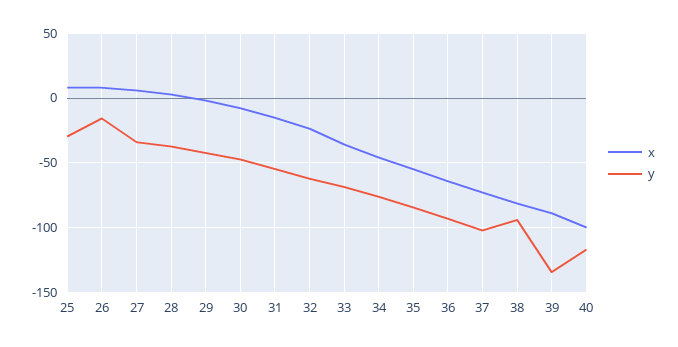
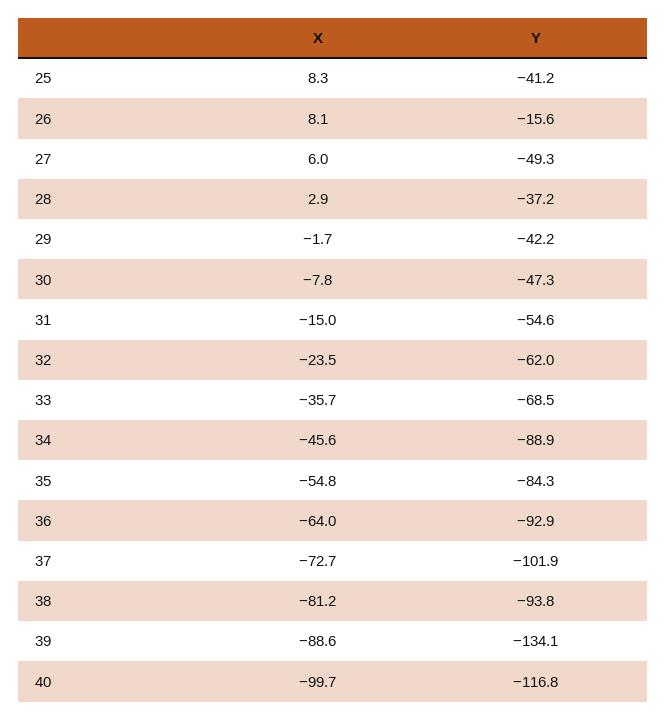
  {
    "x": {
      "25": 8.3,
      "26": 8.1,
      "27": 6,
      "28": 2.9,
      "29": -1.7,
      "30": -7.8,
      "31": -15,
      "32": -23.5,
      "33": -35.7,
      "34": -45.6,
      "35": -54.8,
      "36": -64,
      "37": -72.7,
      "38": -81.2,
      "39": -88.6,
      "40": -99.7
    },
    "y": {
-     "25": -30,
+     "25": -41.2,
      "26": -15.6,
-     "27": -35,
+     "27": -49.3,
      "28": -37.2,
      "29": -42.2,
      "30": -47.3,
      "31": -54.6,
      "32": -62,
      "33": -68.5,
-     "34": -75,
+     "34": -88.9,
      "35": -84.3,
      "36": -92.9,
      "37": -101.9,
      "38": -93.8,
      "39": -134.1,
      "40": -116.8
    }
  }

